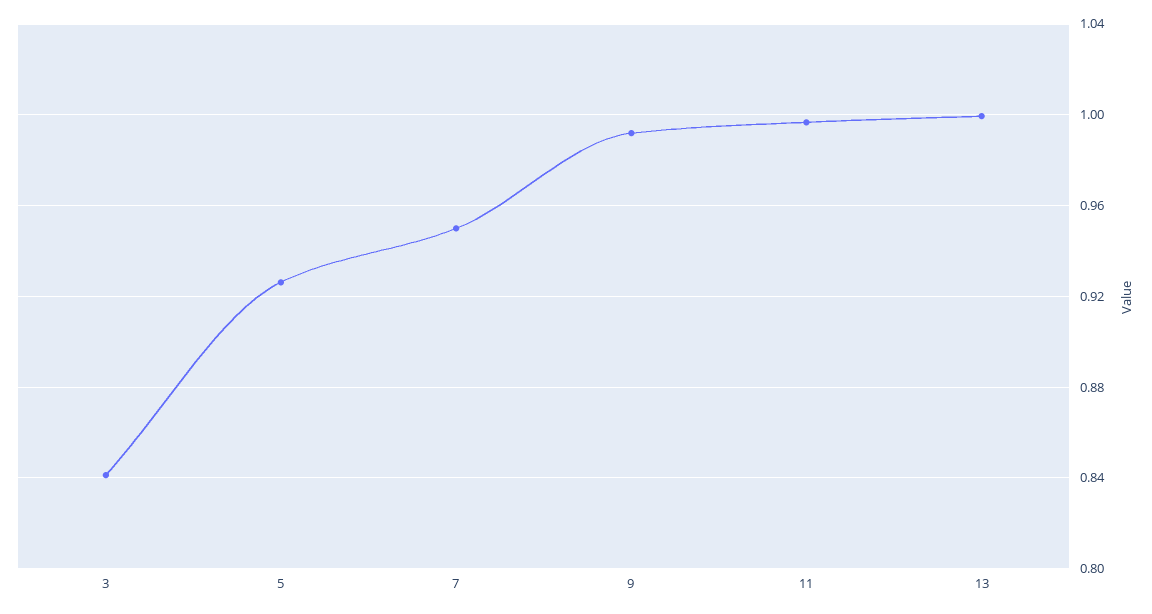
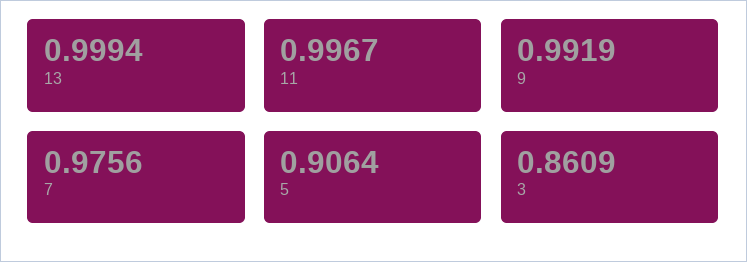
  {
-   "3": 0.84,
+   "3": 0.8609,
-   "5": 0.925,
+   "5": 0.9064,
-   "7": 0.95,
+   "7": 0.9756,
    "9": 0.9919,
    "11": 0.9967,
    "13": 0.9994
  }

